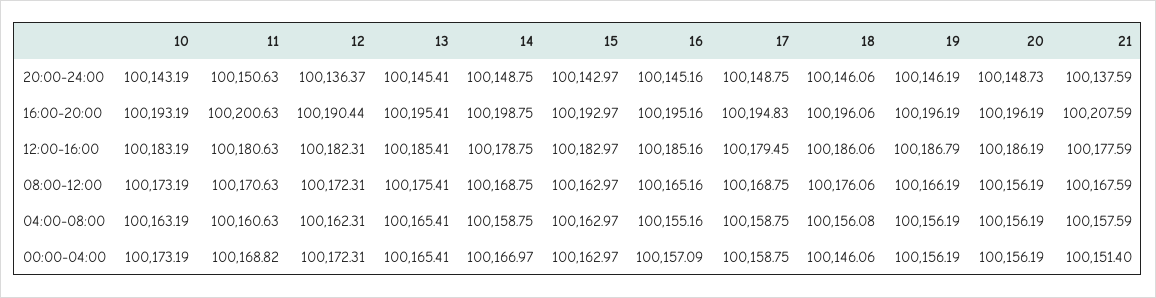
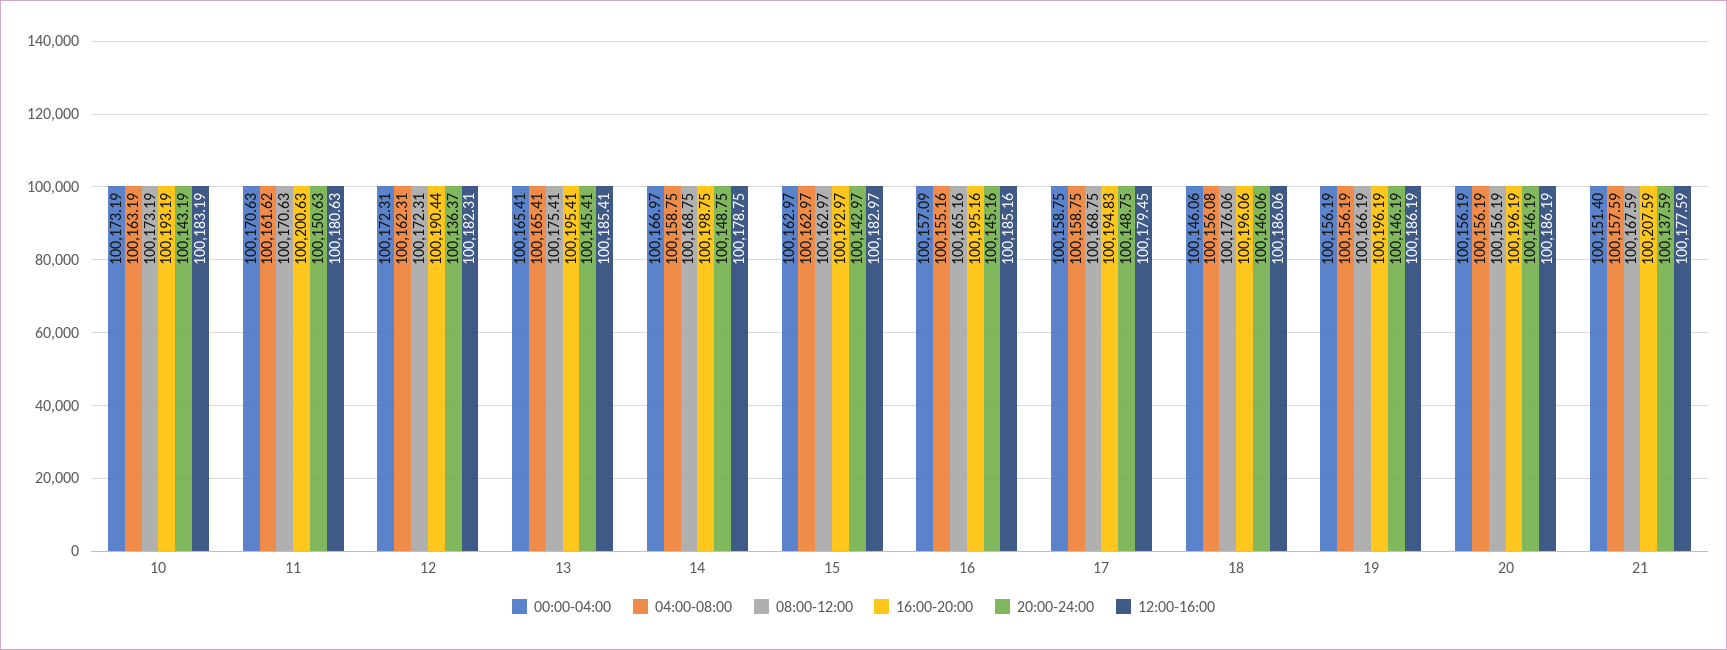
  {
    "20:00-24:00": {
      "10": 100143.19,
      "11": 100150.63,
      "12": 100136.37,
      "13": 100145.41,
      "14": 100148.75,
      "15": 100142.97,
      "16": 100145.16,
      "17": 100148.75,
      "18": 100146.06,
      "19": 100146.19,
-     "20": 100148.73,
+     "20": 100146.19,
      "21": 100137.59
    },
    "16:00-20:00": {
      "10": 100193.19,
      "11": 100200.63,
      "12": 100190.44,
      "13": 100195.41,
      "14": 100198.75,
      "15": 100192.97,
      "16": 100195.16,
      "17": 100194.83,
      "18": 100196.06,
      "19": 100196.19,
      "20": 100196.19,
      "21": 100207.59
    },
    "12:00-16:00": {
      "10": 100183.19,
      "11": 100180.63,
      "12": 100182.31,
      "13": 100185.41,
      "14": 100178.75,
      "15": 100182.97,
      "16": 100185.16,
      "17": 100179.45,
      "18": 100186.06,
-     "19": 100186.79,
+     "19": 100186.19,
      "20": 100186.19,
      "21": 100177.59
    },
    "08:00-12:00": {
      "10": 100173.19,
      "11": 100170.63,
      "12": 100172.31,
      "13": 100175.41,
      "14": 100168.75,
      "15": 100162.97,
      "16": 100165.16,
      "17": 100168.75,
      "18": 100176.06,
      "19": 100166.19,
      "20": 100156.19,
      "21": 100167.59
    },
    "04:00-08:00": {
      "10": 100163.19,
-     "11": 100160.63,
+     "11": 100161.62,
      "12": 100162.31,
      "13": 100165.41,
      "14": 100158.75,
      "15": 100162.97,
      "16": 100155.16,
      "17": 100158.75,
      "18": 100156.08,
      "19": 100156.19,
      "20": 100156.19,
      "21": 100157.59
    },
    "00:00-04:00": {
      "10": 100173.19,
-     "11": 100168.82,
+     "11": 100170.63,
      "12": 100172.31,
      "13": 100165.41,
      "14": 100166.97,
      "15": 100162.97,
      "16": 100157.09,
      "17": 100158.75,
      "18": 100146.06,
      "19": 100156.19,
      "20": 100156.19,
      "21": 100151.4
    }
  }

